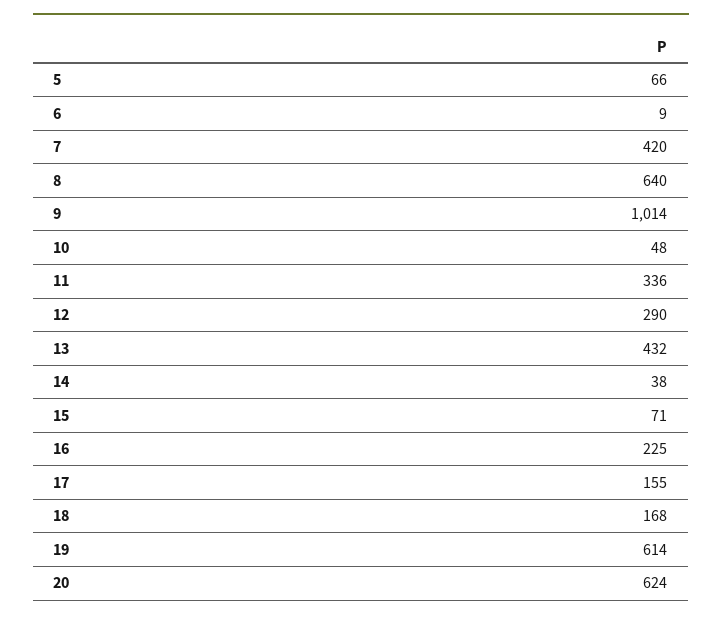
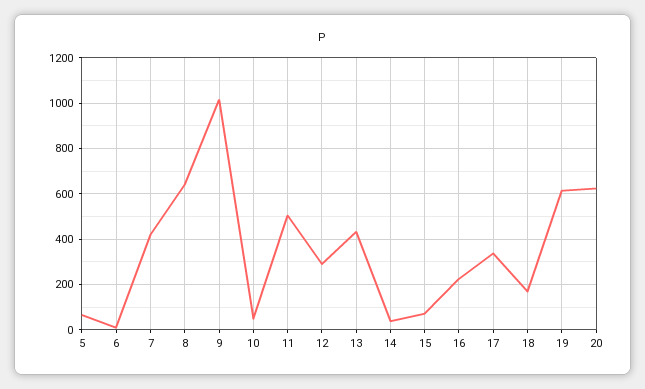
  {
    "5": 66,
    "6": 9,
    "7": 420,
    "8": 640,
    "9": 1014,
    "10": 48,
-   "11": 336,
+   "11": 500,
    "12": 290,
    "13": 432,
    "14": 38,
    "15": 71,
    "16": 225,
-   "17": 155,
+   "17": 350,
    "18": 168,
    "19": 614,
    "20": 624
  }

